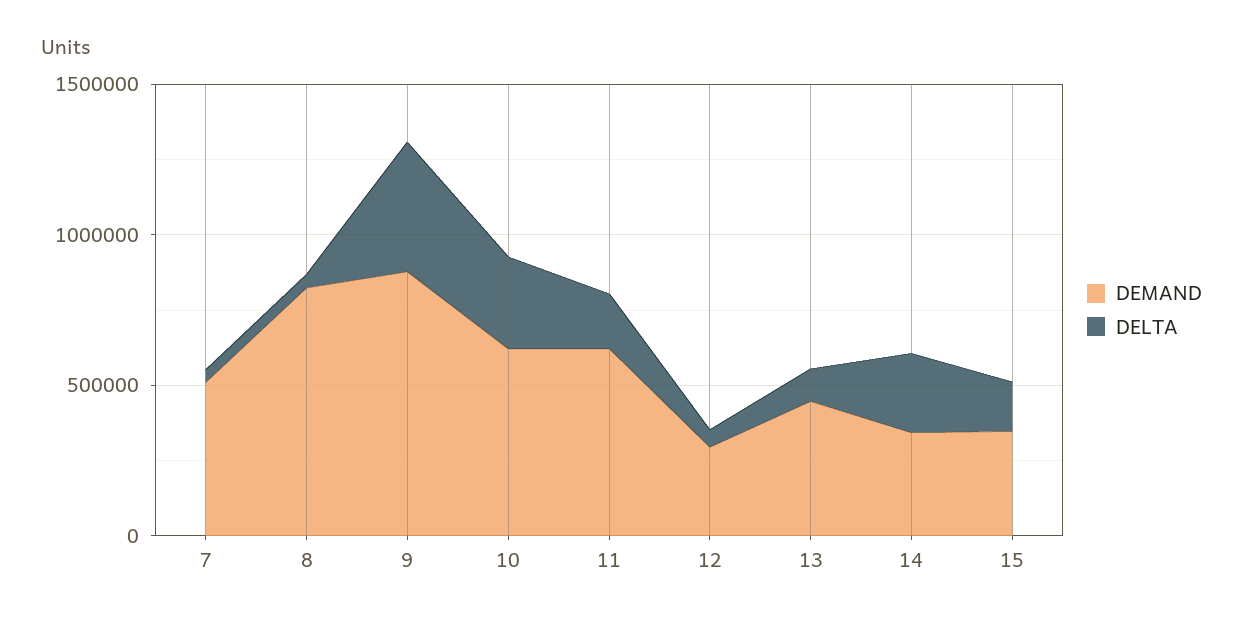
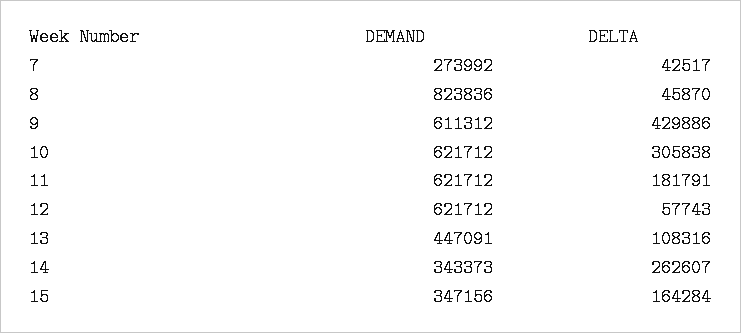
  {
    "DEMAND": {
-     "7": 500000,
+     "7": 273992,
      "8": 823836,
-     "9": 900000,
+     "9": 611312,
      "10": 621712,
      "11": 621712,
-     "12": 300000,
+     "12": 621712,
      "13": 447091,
      "14": 343373,
      "15": 347156
    },
    "DELTA": {
      "7": 42517,
      "8": 45870,
      "9": 429886,
      "10": 305838,
      "11": 181791,
      "12": 57743,
      "13": 108316,
      "14": 262607,
      "15": 164284
    }
  }

